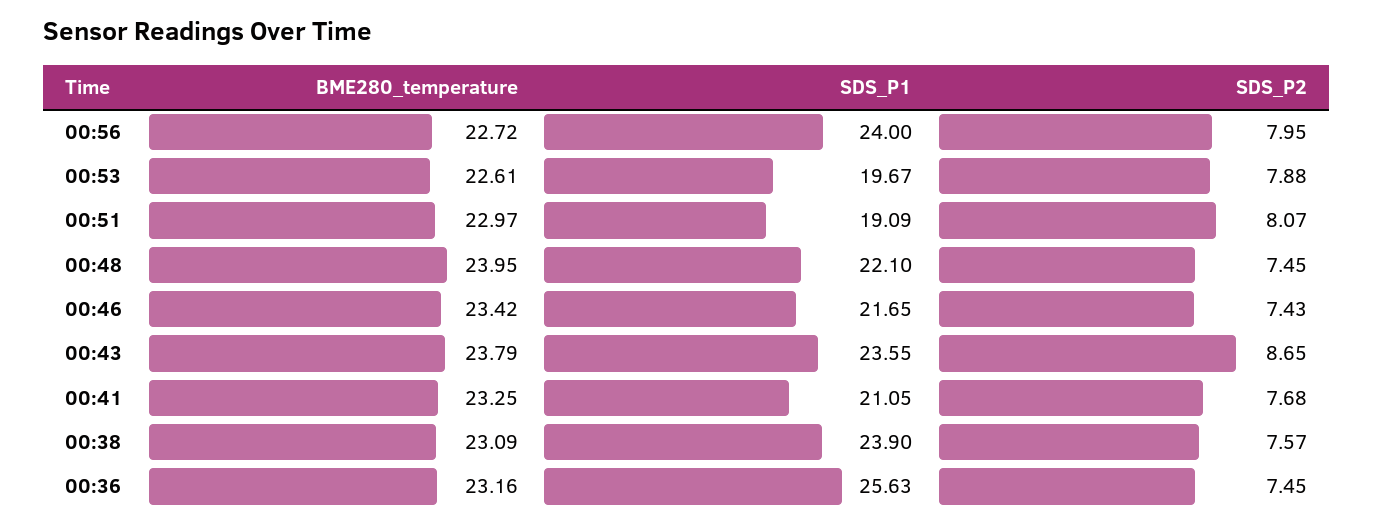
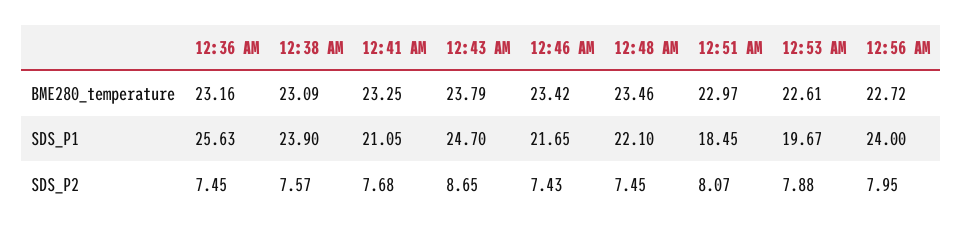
  {
    "BME280_temperature": {
      "00:56": 22.72,
      "00:53": 22.61,
      "00:51": 22.97,
-     "00:48": 23.95,
+     "00:48": 23.46,
      "00:46": 23.42,
      "00:43": 23.79,
      "00:41": 23.25,
      "00:38": 23.09,
      "00:36": 23.16
    },
    "SDS_P1": {
      "00:56": 24,
      "00:53": 19.67,
-     "00:51": 19.09,
+     "00:51": 18.45,
      "00:48": 22.1,
      "00:46": 21.65,
-     "00:43": 23.55,
+     "00:43": 24.7,
      "00:41": 21.05,
      "00:38": 23.9,
      "00:36": 25.63
    },
    "SDS_P2": {
      "00:56": 7.95,
      "00:53": 7.88,
      "00:51": 8.07,
      "00:48": 7.45,
      "00:46": 7.43,
      "00:43": 8.65,
      "00:41": 7.68,
      "00:38": 7.57,
      "00:36": 7.45
    }
  }

